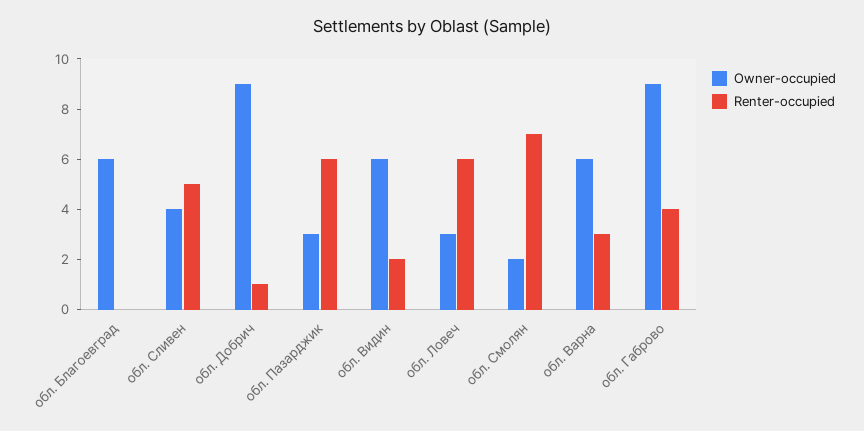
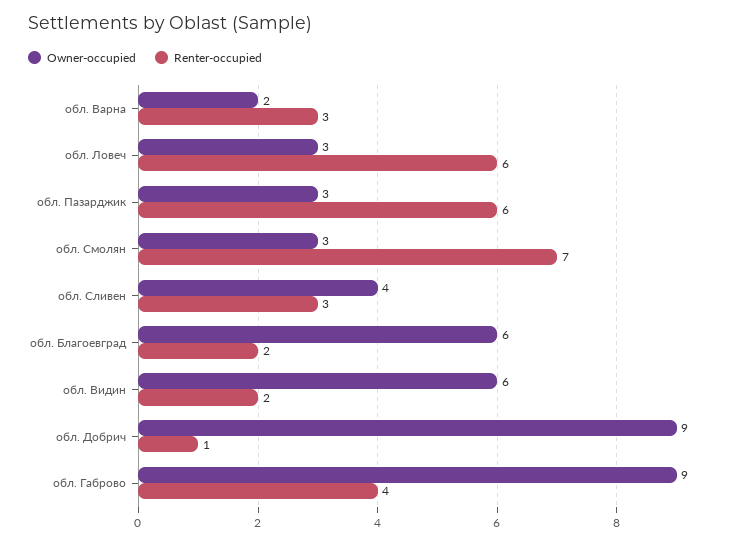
  {
    "Owner-occupied": {
      "обл. Благоевград": 6,
      "обл. Сливен": 4,
      "обл. Добрич": 9,
      "обл. Пазарджик": 3,
      "обл. Видин": 6,
      "обл. Ловеч": 3,
-     "обл. Смолян": 2,
+     "обл. Смолян": 3,
-     "обл. Варна": 6,
+     "обл. Варна": 2,
      "обл. Габрово": 9
    },
    "Renter-occupied": {
-     "обл. Благоевград": 0,
+     "обл. Благоевград": 2,
-     "обл. Сливен": 5,
+     "обл. Сливен": 3,
      "обл. Добрич": 1,
      "обл. Пазарджик": 6,
      "обл. Видин": 2,
      "обл. Ловеч": 6,
      "обл. Смолян": 7,
      "обл. Варна": 3,
      "обл. Габрово": 4
    }
  }

